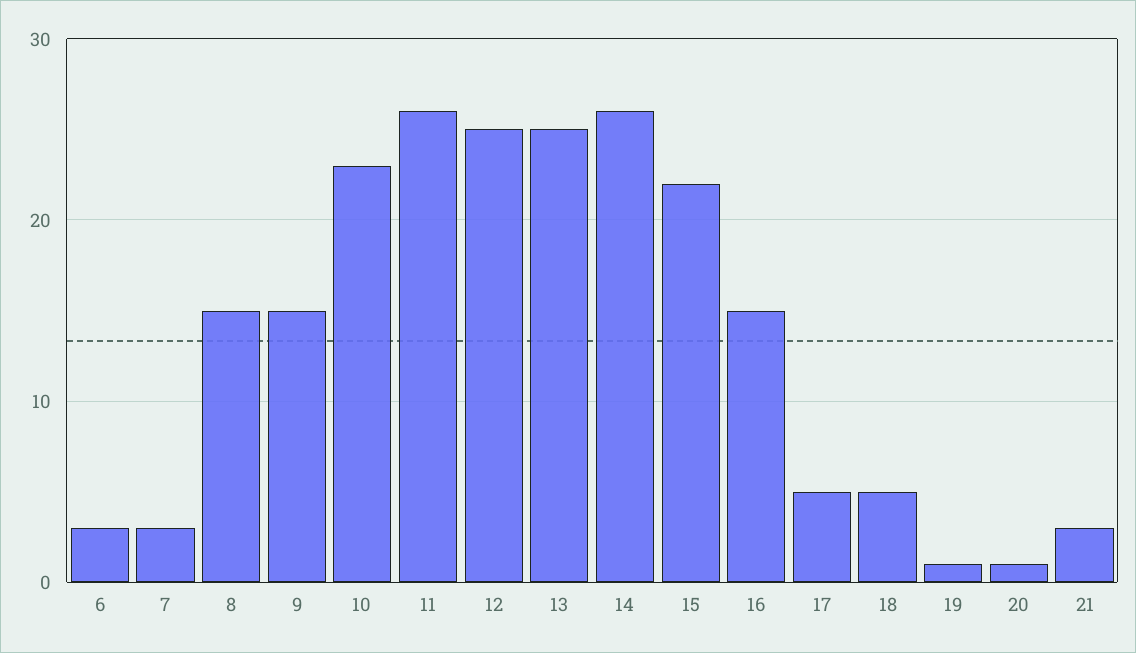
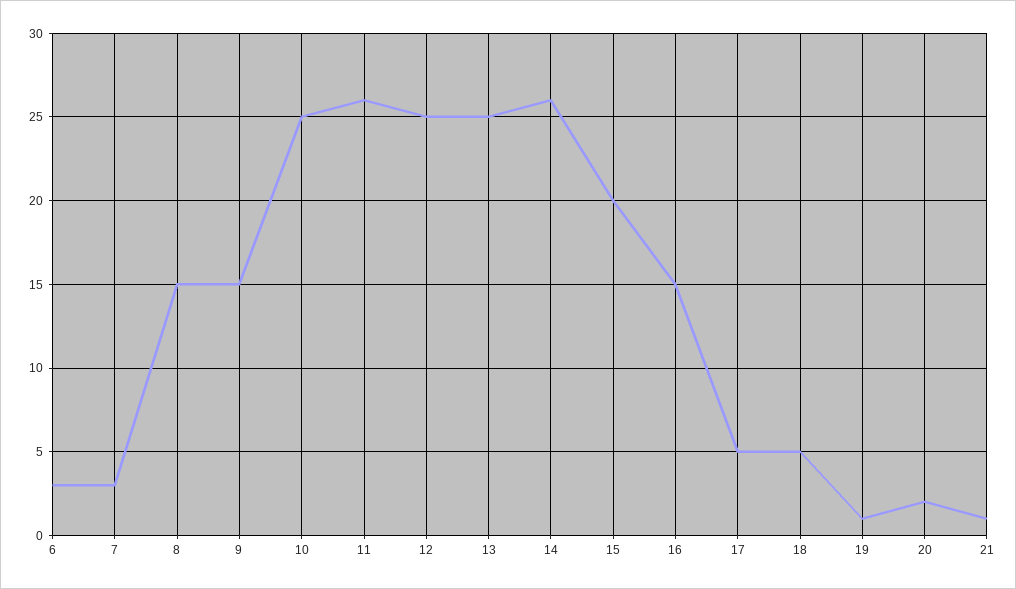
  {
    "6": 3,
    "7": 3,
    "8": 15,
    "9": 15,
-   "10": 23,
+   "10": 25,
    "11": 26,
    "12": 25,
    "13": 25,
    "14": 26,
-   "15": 22,
+   "15": 20,
    "16": 15,
    "17": 5,
    "18": 5,
    "19": 1,
-   "20": 1,
+   "20": 2,
-   "21": 3
+   "21": 1
  }

